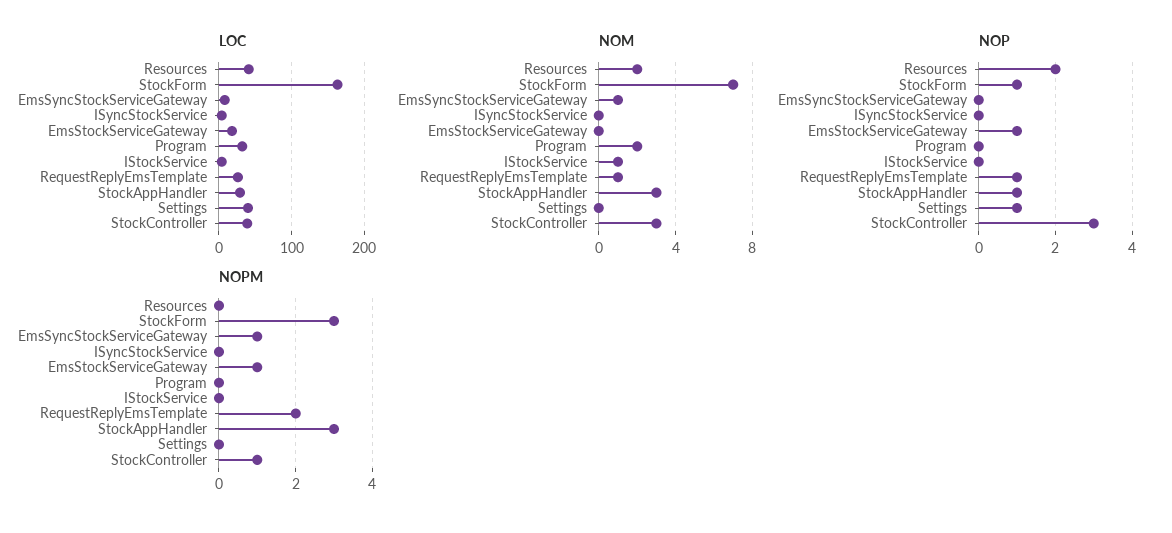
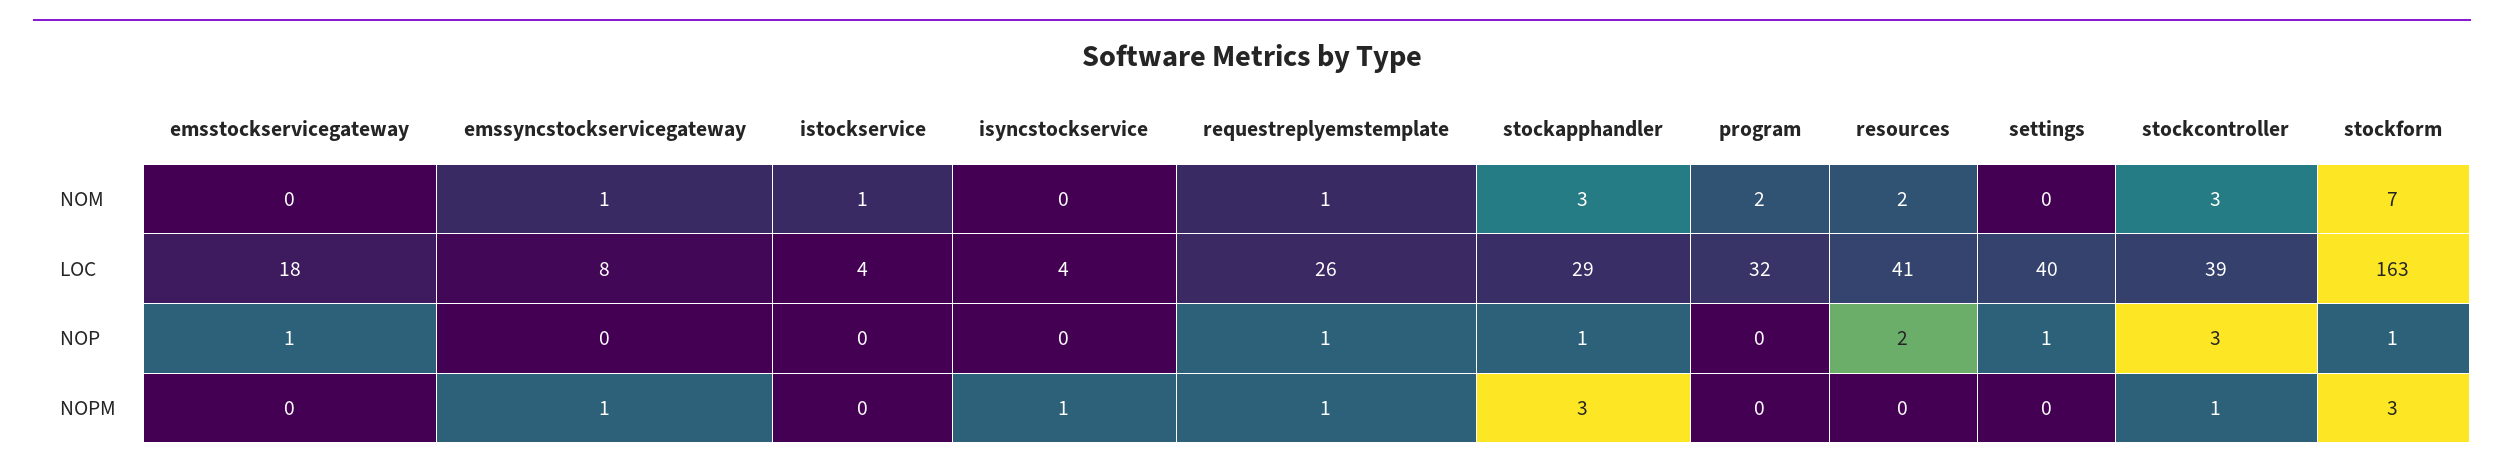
  {
    "LOC": {
      "Resources": 41,
      "StockForm": 163,
      "EmsSyncStockServiceGateway": 8,
      "ISyncStockService": 4,
      "EmsStockServiceGateway": 18,
      "Program": 32,
      "IStockService": 4,
      "RequestReplyEmsTemplate": 26,
      "StockAppHandler": 29,
      "Settings": 40,
      "StockController": 39
    },
    "NOM": {
      "Resources": 2,
      "StockForm": 7,
      "EmsSyncStockServiceGateway": 1,
      "ISyncStockService": 0,
      "EmsStockServiceGateway": 0,
      "Program": 2,
      "IStockService": 1,
      "RequestReplyEmsTemplate": 1,
      "StockAppHandler": 3,
      "Settings": 0,
      "StockController": 3
    },
    "NOP": {
      "Resources": 2,
      "StockForm": 1,
      "EmsSyncStockServiceGateway": 0,
      "ISyncStockService": 0,
      "EmsStockServiceGateway": 1,
      "Program": 0,
      "IStockService": 0,
      "RequestReplyEmsTemplate": 1,
      "StockAppHandler": 1,
      "Settings": 1,
      "StockController": 3
    },
    "NOPM": {
      "Resources": 0,
      "StockForm": 3,
      "EmsSyncStockServiceGateway": 1,
-     "ISyncStockService": 0,
+     "ISyncStockService": 1,
-     "EmsStockServiceGateway": 1,
+     "EmsStockServiceGateway": 0,
      "Program": 0,
      "IStockService": 0,
-     "RequestReplyEmsTemplate": 2,
+     "RequestReplyEmsTemplate": 1,
      "StockAppHandler": 3,
      "Settings": 0,
      "StockController": 1
    }
  }

